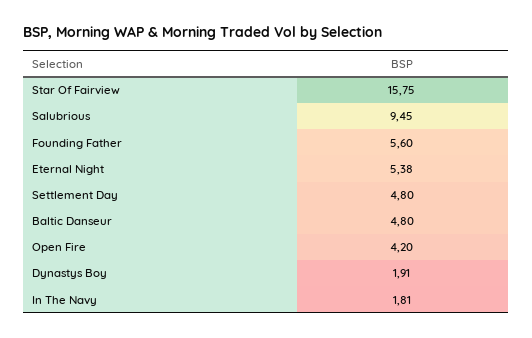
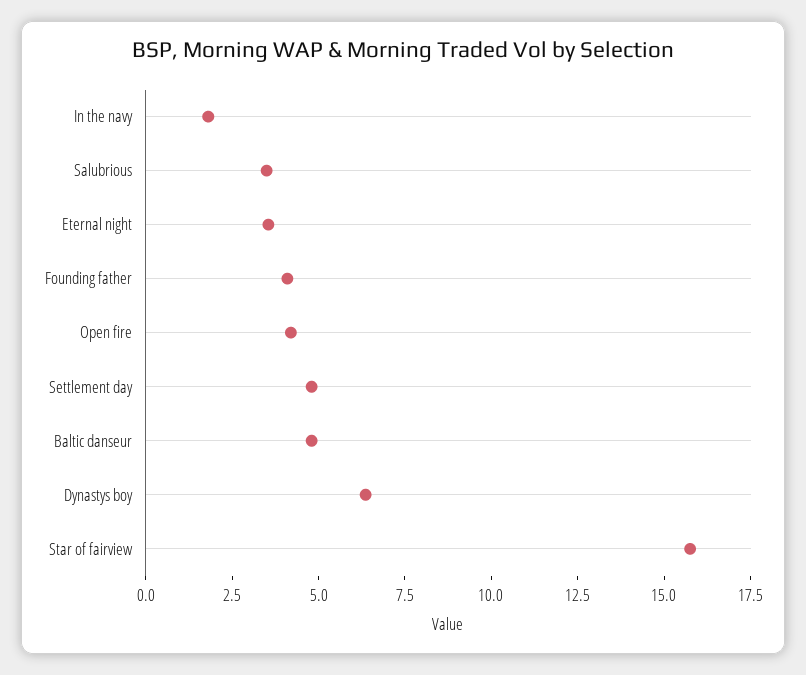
  {
    "Star Of Fairview": 15.75,
-   "Salubrious": 9.45,
+   "Salubrious": 3.5,
-   "Founding Father": 5.6,
+   "Founding Father": 4,
-   "Eternal Night": 5.38,
+   "Eternal Night": 3.5,
    "Settlement Day": 4.8,
    "Baltic Danseur": 4.8,
    "Open Fire": 4.2,
-   "Dynastys Boy": 1.91,
+   "Dynastys Boy": 6.5,
    "In The Navy": 1.81
  }

